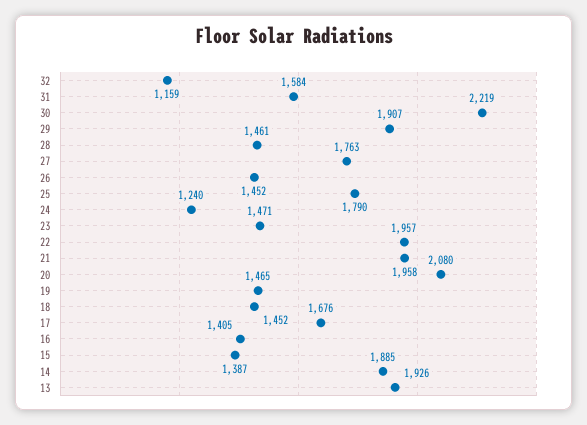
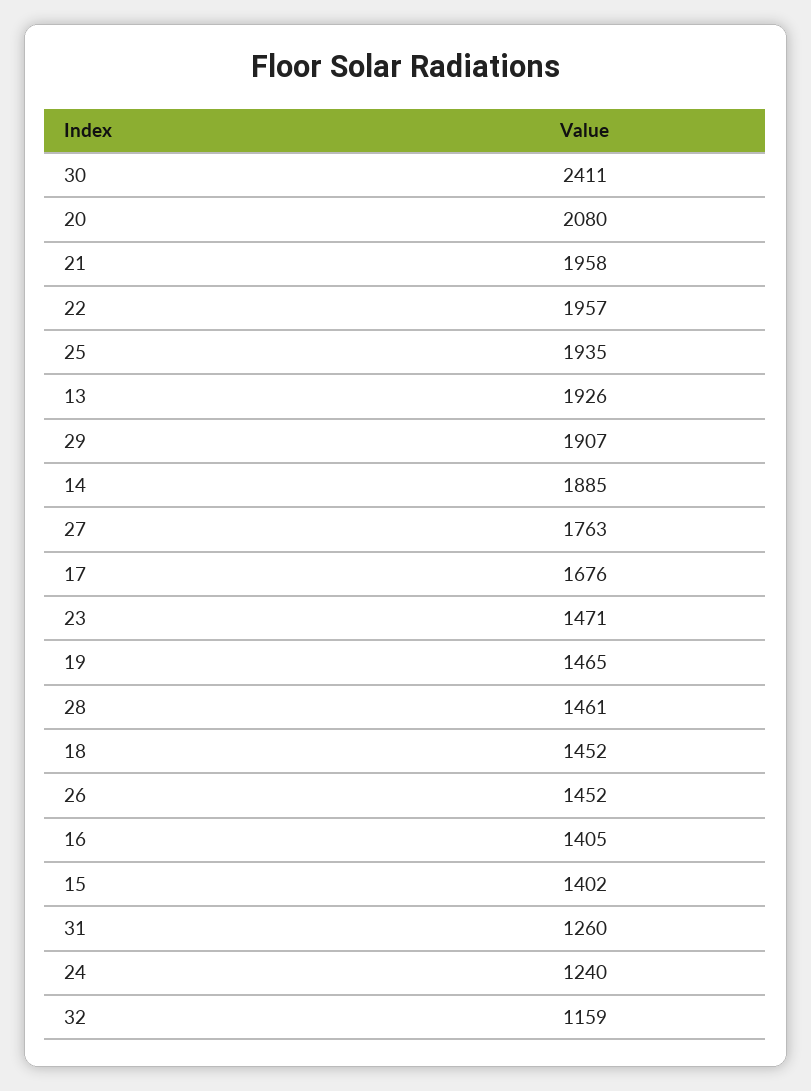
  {
    "32": 1159,
-   "31": 1584,
+   "31": 1260,
-   "30": 2219,
+   "30": 2411,
    "29": 1907,
    "28": 1461,
    "27": 1763,
    "26": 1452,
-   "25": 1790,
+   "25": 1935,
    "24": 1240,
    "23": 1471,
    "22": 1957,
    "21": 1958,
    "20": 2080,
    "19": 1465,
    "18": 1452,
    "17": 1676,
    "16": 1405,
-   "15": 1387,
+   "15": 1402,
    "14": 1885,
    "13": 1926
  }

